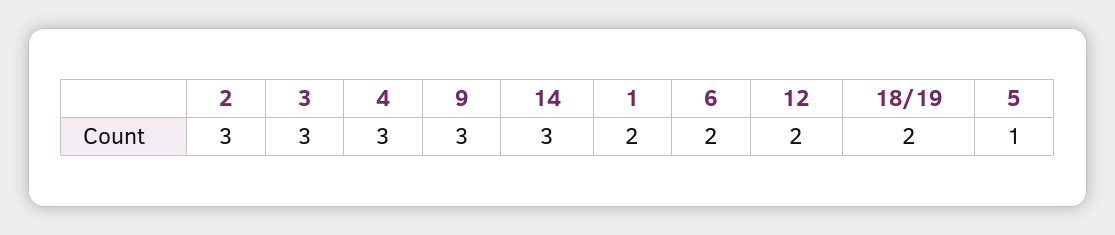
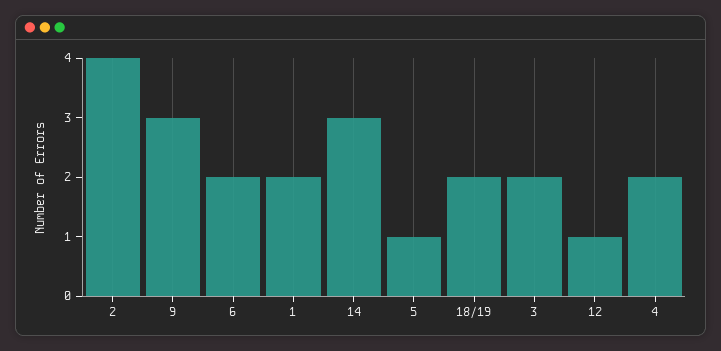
  {
-   "2": 3,
+   "2": 4,
-   "3": 3,
+   "3": 2,
-   "4": 3,
+   "4": 2,
    "9": 3,
    "14": 3,
    "1": 2,
    "6": 2,
-   "12": 2,
+   "12": 1,
    "18/19": 2,
    "5": 1
  }

